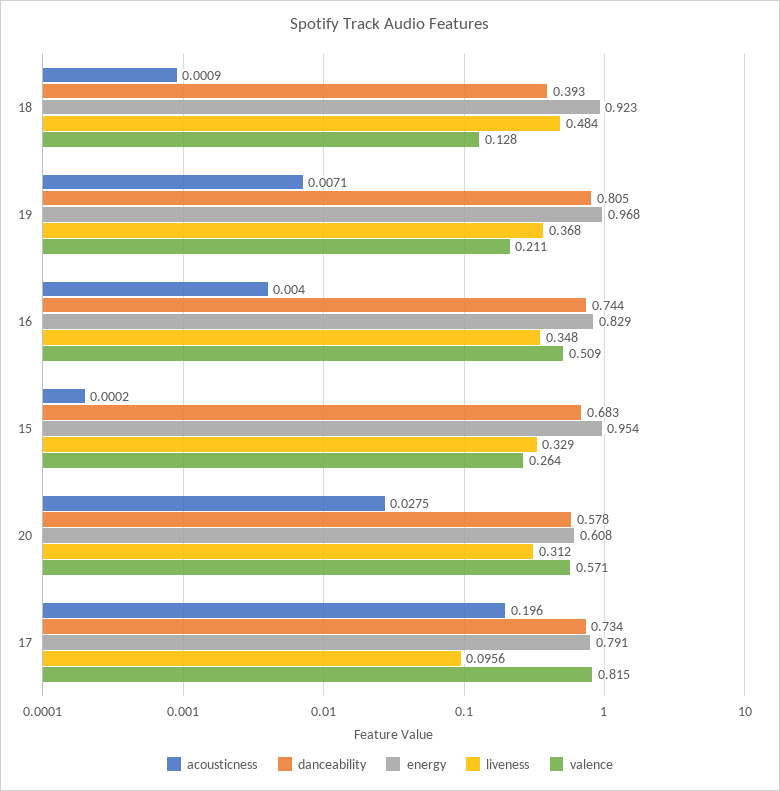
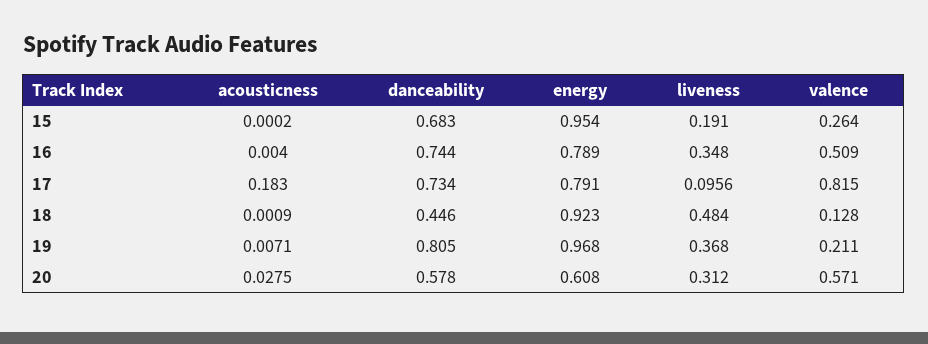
  {
    "acousticness": {
      "18": 0.0009,
      "19": 0.0071,
      "16": 0.004,
      "15": 0.0002,
      "20": 0.0275,
-     "17": 0.196
+     "17": 0.183
    },
    "danceability": {
-     "18": 0.393,
+     "18": 0.446,
      "19": 0.805,
      "16": 0.744,
      "15": 0.683,
      "20": 0.578,
      "17": 0.734
    },
    "energy": {
      "18": 0.923,
      "19": 0.968,
-     "16": 0.829,
+     "16": 0.789,
      "15": 0.954,
      "20": 0.608,
      "17": 0.791
    },
    "liveness": {
      "18": 0.484,
      "19": 0.368,
      "16": 0.348,
-     "15": 0.329,
+     "15": 0.191,
      "20": 0.312,
      "17": 0.0956
    },
    "valence": {
      "18": 0.128,
      "19": 0.211,
      "16": 0.509,
      "15": 0.264,
      "20": 0.571,
      "17": 0.815
    }
  }

